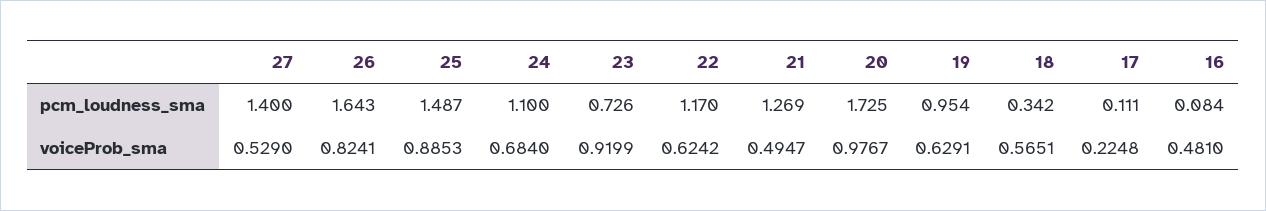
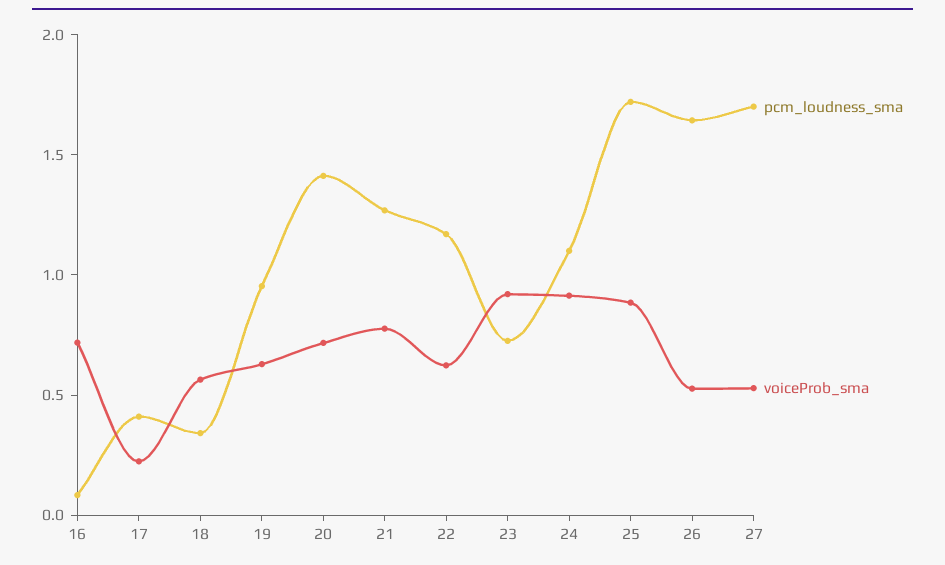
  {
    "pcm_loudness_sma": {
-     "27": 1.4,
+     "27": 1.7,
      "26": 1.643,
-     "25": 1.487,
+     "25": 1.7,
      "24": 1.1,
      "23": 0.726,
      "22": 1.17,
      "21": 1.269,
-     "20": 1.725,
+     "20": 1.4,
      "19": 0.954,
      "18": 0.342,
-     "17": 0.111,
+     "17": 0.4,
      "16": 0.084
    },
    "voiceProb_sma": {
      "27": 0.529,
-     "26": 0.8241,
+     "26": 0.5,
      "25": 0.8853,
-     "24": 0.684,
+     "24": 0.9,
      "23": 0.9199,
      "22": 0.6242,
-     "21": 0.4947,
+     "21": 0.8,
-     "20": 0.9767,
+     "20": 0.7,
      "19": 0.6291,
      "18": 0.5651,
      "17": 0.2248,
-     "16": 0.481
+     "16": 0.7
    }
  }

